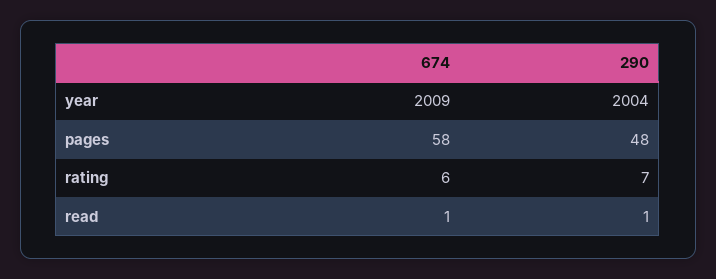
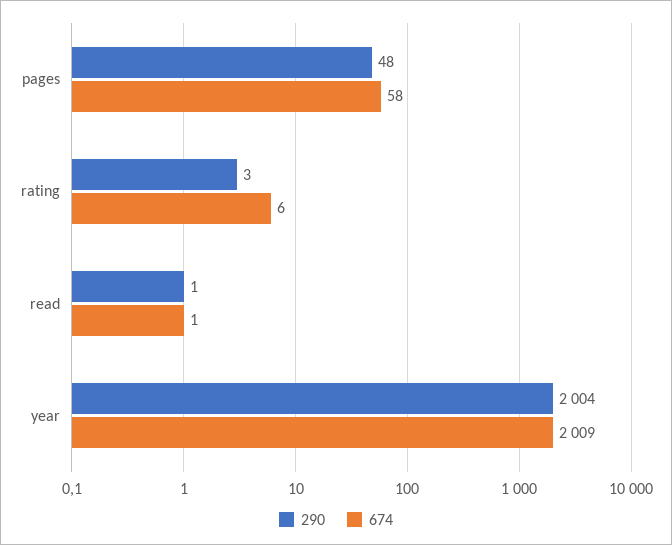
  {
    "674": {
      "year": 2009,
      "pages": 58,
      "rating": 6,
      "read": 1
    },
    "290": {
      "year": 2004,
      "pages": 48,
-     "rating": 7,
+     "rating": 3,
      "read": 1
    }
  }

